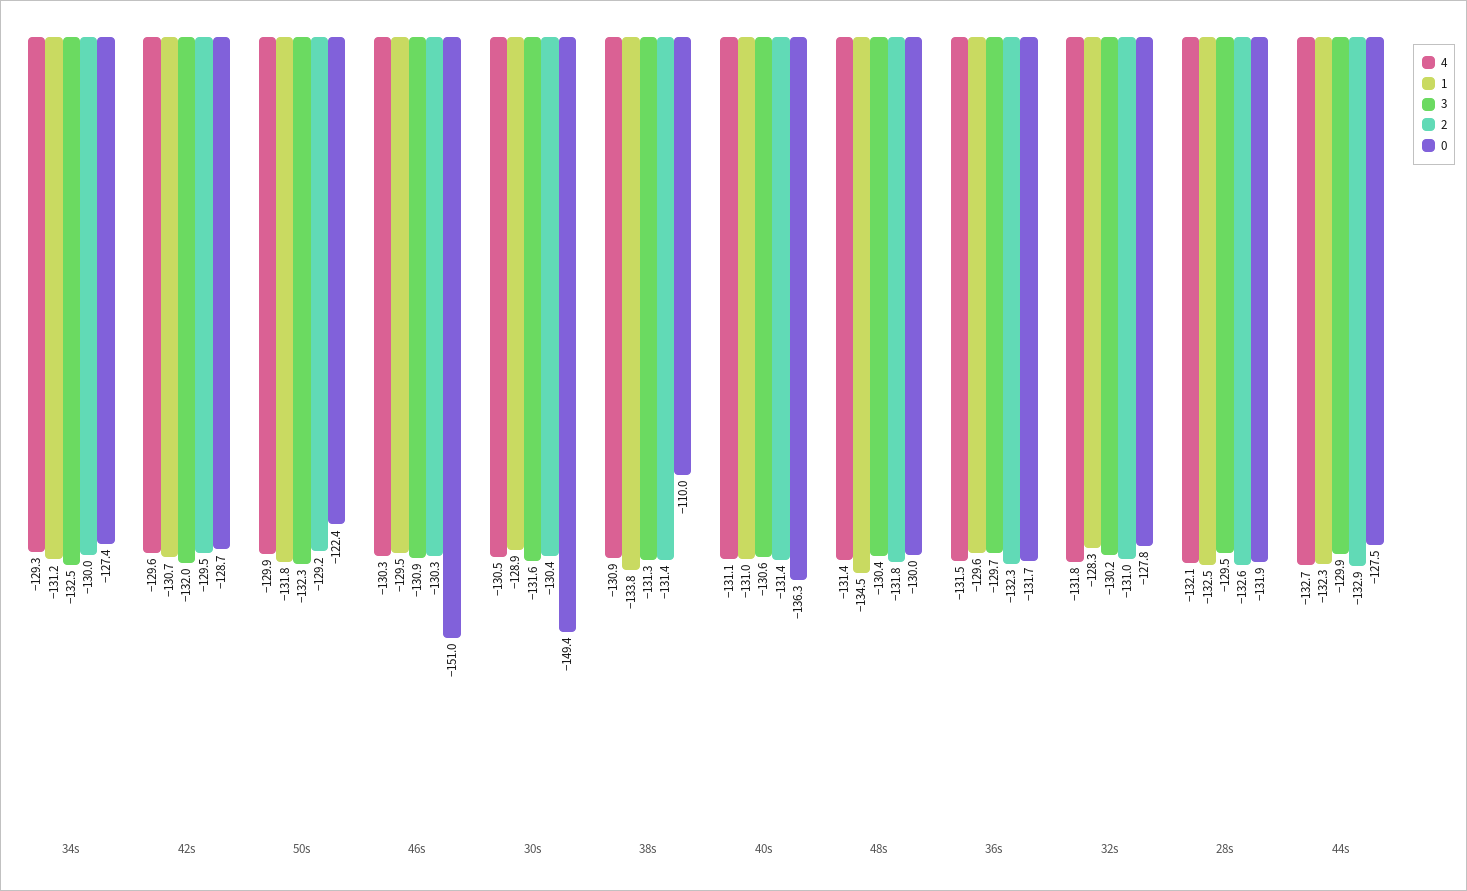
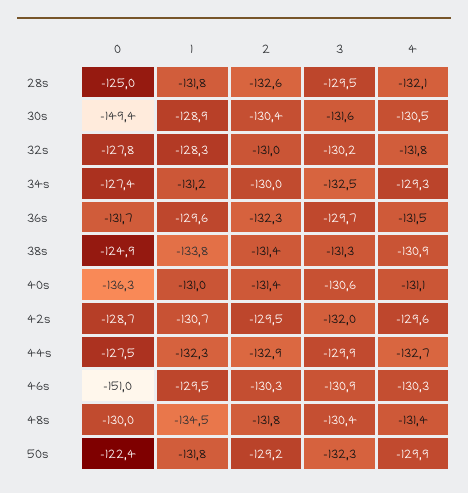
  {
    "4": {
      "34s": -129.3,
      "42s": -129.6,
      "50s": -129.9,
      "46s": -130.3,
      "30s": -130.5,
      "38s": -130.9,
      "40s": -131.1,
      "48s": -131.4,
      "36s": -131.5,
      "32s": -131.8,
      "28s": -132.1,
      "44s": -132.7
    },
    "1": {
      "34s": -131.2,
      "42s": -130.7,
      "50s": -131.8,
      "46s": -129.5,
      "30s": -128.9,
      "38s": -133.8,
      "40s": -131,
      "48s": -134.5,
      "36s": -129.6,
      "32s": -128.3,
-     "28s": -132.5,
+     "28s": -131.8,
      "44s": -132.3
    },
    "3": {
      "34s": -132.5,
      "42s": -132,
      "50s": -132.3,
      "46s": -130.9,
      "30s": -131.6,
      "38s": -131.3,
      "40s": -130.6,
      "48s": -130.4,
      "36s": -129.7,
      "32s": -130.2,
      "28s": -129.5,
      "44s": -129.9
    },
    "2": {
      "34s": -130,
      "42s": -129.5,
      "50s": -129.2,
      "46s": -130.3,
      "30s": -130.4,
      "38s": -131.4,
      "40s": -131.4,
      "48s": -131.8,
      "36s": -132.3,
      "32s": -131,
      "28s": -132.6,
      "44s": -132.9
    },
    "0": {
      "34s": -127.4,
      "42s": -128.7,
      "50s": -122.4,
      "46s": -151,
      "30s": -149.4,
-     "38s": -110,
+     "38s": -124.9,
      "40s": -136.3,
      "48s": -130,
      "36s": -131.7,
      "32s": -127.8,
-     "28s": -131.9,
+     "28s": -125,
      "44s": -127.5
    }
  }

